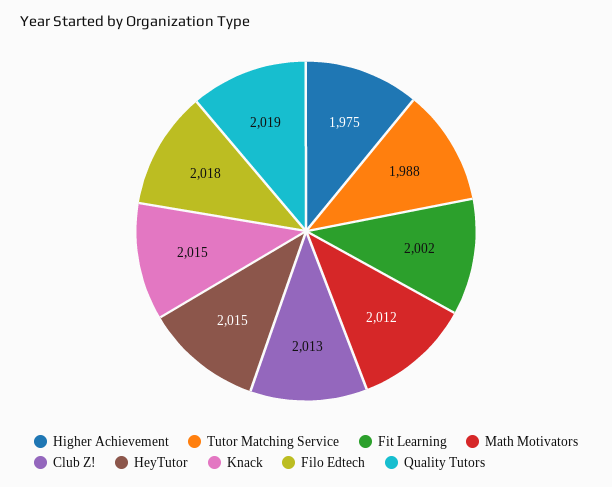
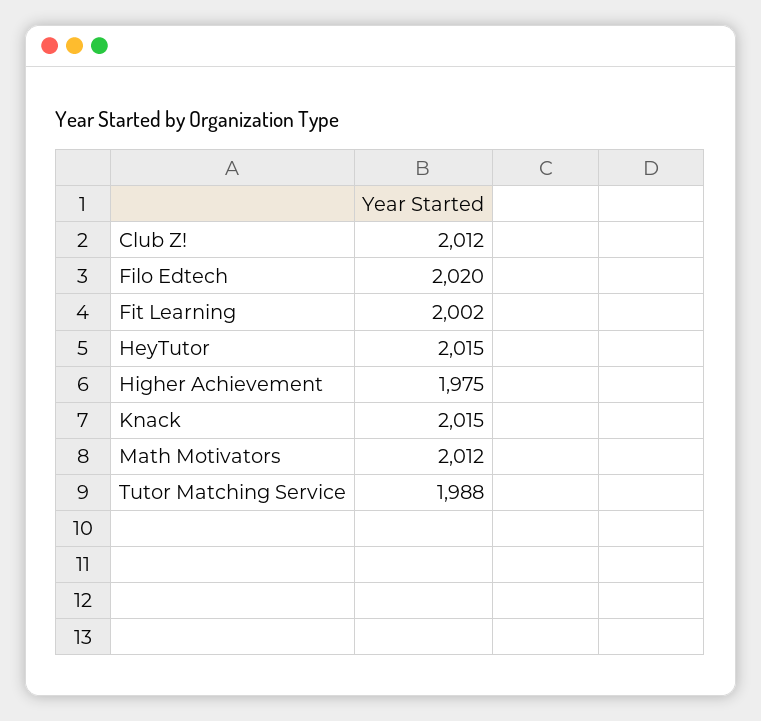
  {
    "Higher Achievement": 1975,
    "Tutor Matching Service": 1988,
    "Fit Learning": 2002,
    "Math Motivators": 2012,
-   "Club Z!": 2013,
+   "Club Z!": 2012,
    "HeyTutor": 2015,
    "Knack": 2015,
-   "Filo Edtech": 2018,
+   "Filo Edtech": 2020
-   "Quality Tutors": 2019
  }

